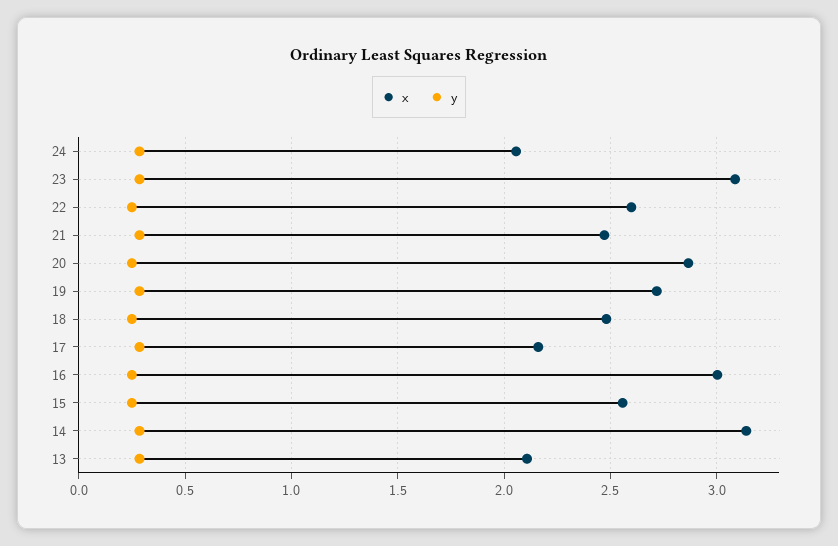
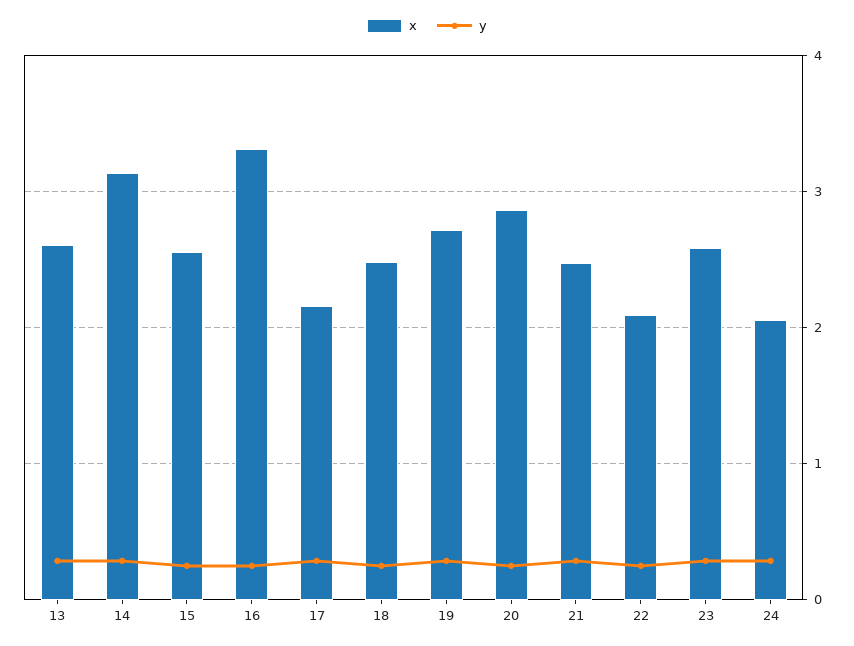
  {
    "x": {
      "24": 2.05,
-     "23": 3.1,
+     "23": 2.6,
-     "22": 2.6,
+     "22": 2.1,
      "21": 2.45,
      "20": 2.85,
      "19": 2.7,
      "18": 2.5,
      "17": 2.15,
-     "16": 3,
+     "16": 3.3,
      "15": 2.55,
      "14": 3.15,
-     "13": 2.1
+     "13": 2.6
    },
    "y": {
      "24": 0.3,
      "23": 0.3,
      "22": 0.25,
      "21": 0.3,
      "20": 0.25,
      "19": 0.3,
      "18": 0.25,
      "17": 0.3,
      "16": 0.25,
      "15": 0.25,
      "14": 0.3,
      "13": 0.3
    }
  }

